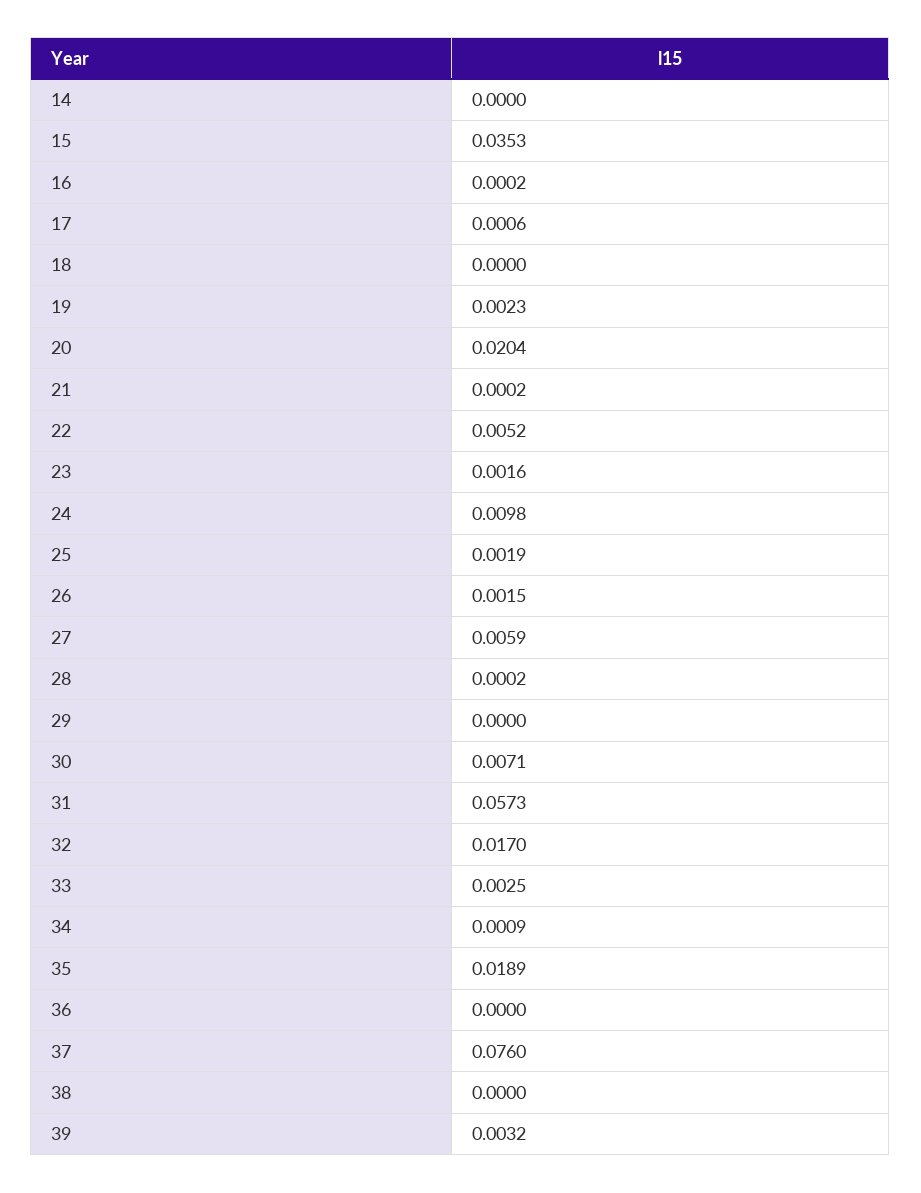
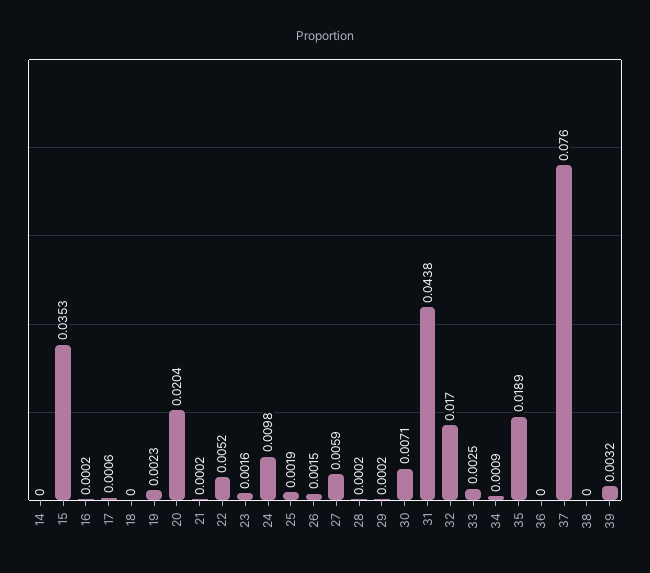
  {
    "14": 0,
    "15": 0.0353,
    "16": 0.0002,
    "17": 0.0006,
    "18": 0,
    "19": 0.0023,
    "20": 0.0204,
    "21": 0.0002,
    "22": 0.0052,
    "23": 0.0016,
    "24": 0.0098,
    "25": 0.0019,
    "26": 0.0015,
    "27": 0.0059,
    "28": 0.0002,
-   "29": 0,
+   "29": 0.0002,
    "30": 0.0071,
-   "31": 0.0573,
+   "31": 0.0438,
    "32": 0.017,
    "33": 0.0025,
    "34": 0.0009,
    "35": 0.0189,
    "36": 0,
    "37": 0.076,
    "38": 0,
    "39": 0.0032
  }

